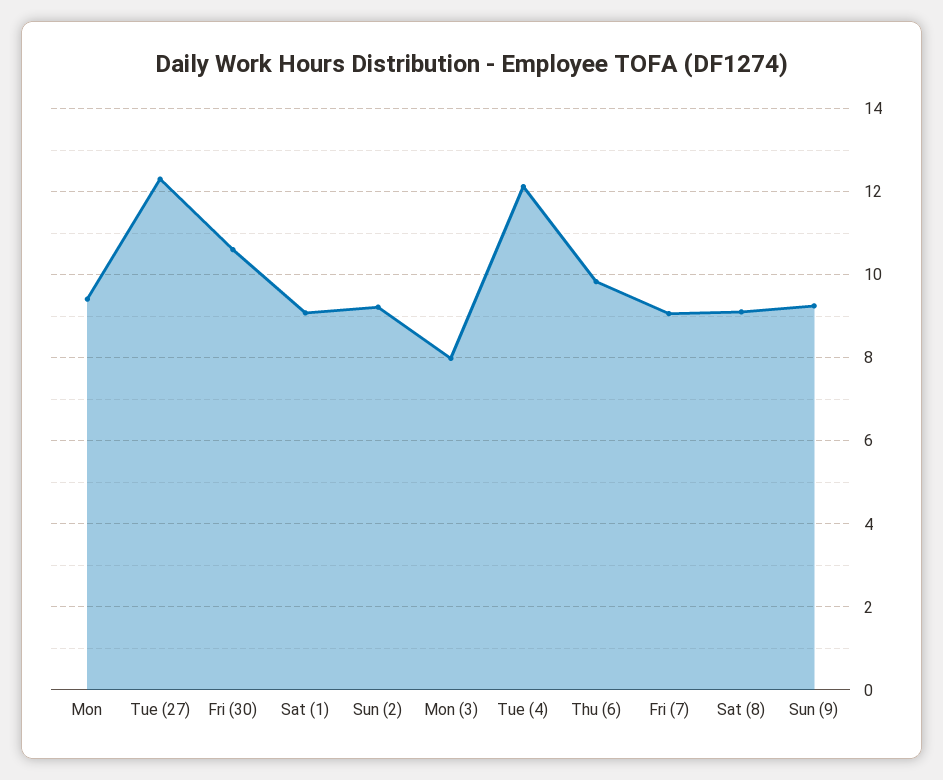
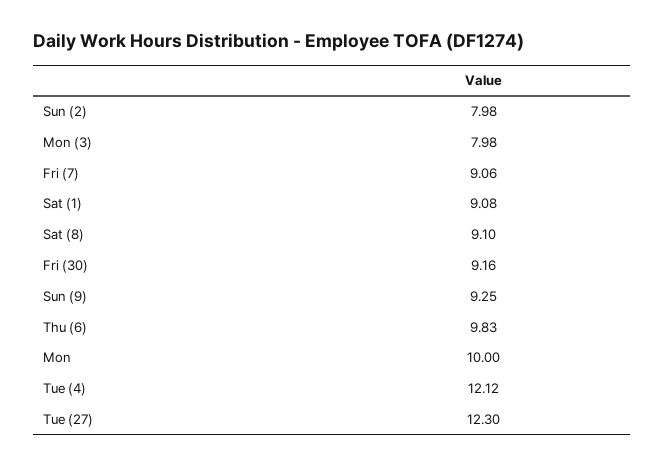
  {
-   "Mon": 9.4,
+   "Mon": 10,
    "Tue (27)": 12.3,
-   "Fri (30)": 10.6,
+   "Fri (30)": 9.16,
    "Sat (1)": 9.08,
-   "Sun (2)": 9.2,
+   "Sun (2)": 7.98,
    "Mon (3)": 7.98,
    "Tue (4)": 12.12,
    "Thu (6)": 9.83,
    "Fri (7)": 9.06,
    "Sat (8)": 9.1,
    "Sun (9)": 9.25
  }

